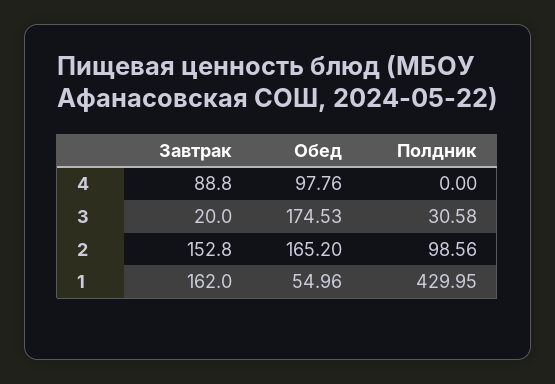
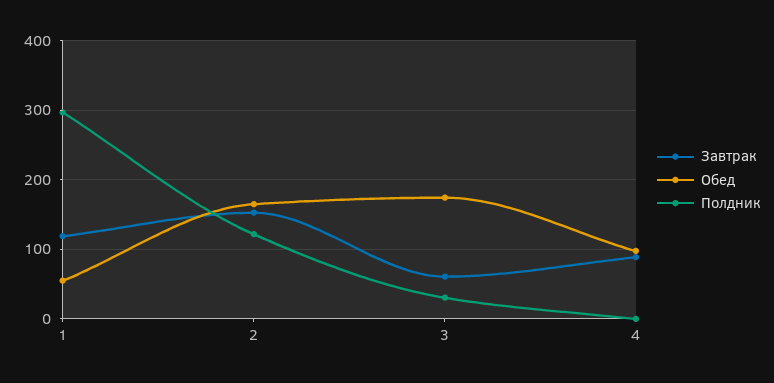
  {
    "Завтрак": {
      "4": 88.8,
-     "3": 20,
+     "3": 60,
      "2": 152.8,
-     "1": 162
+     "1": 120
    },
    "Обед": {
      "4": 97.76,
      "3": 174.53,
      "2": 165.2,
      "1": 54.96
    },
    "Полдник": {
      "4": 0,
      "3": 30.58,
-     "2": 98.56,
+     "2": 120,
-     "1": 429.95
+     "1": 300
    }
  }

